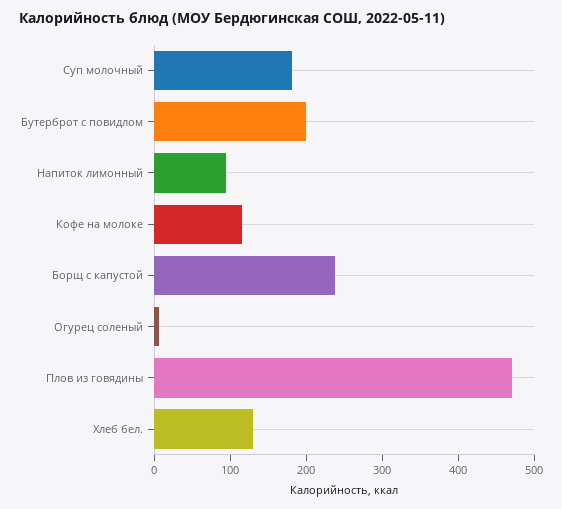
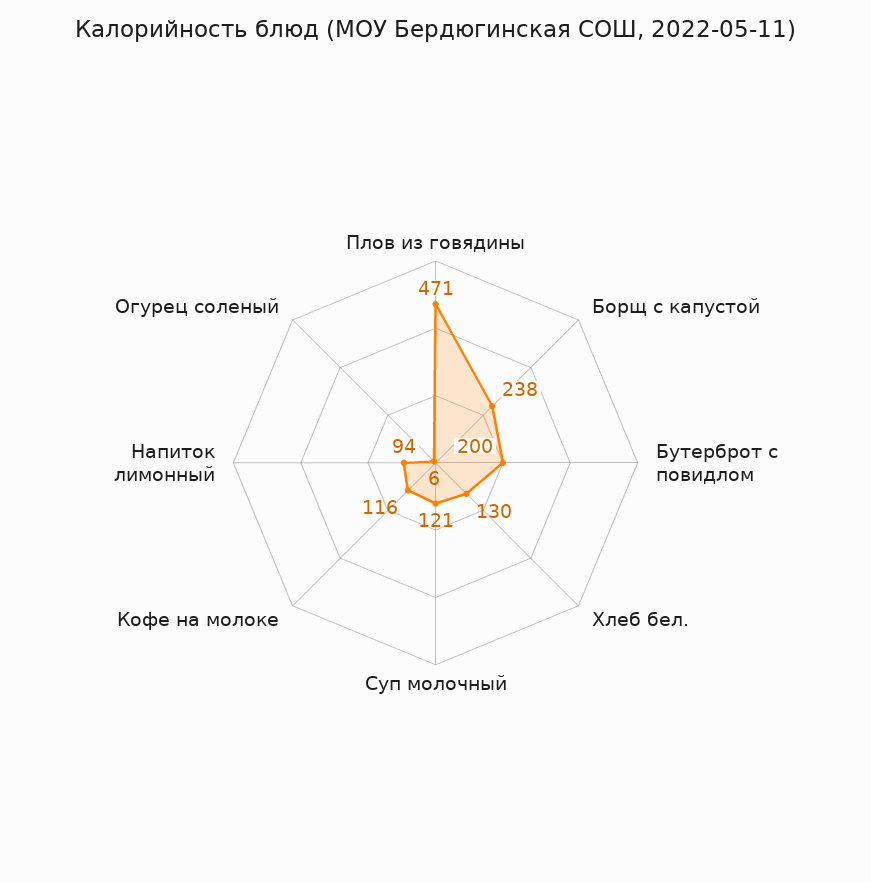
  {
-   "Суп молочный": 180,
+   "Суп молочный": 121,
    "Бутерброт с повидлом": 200,
    "Напиток лимонный": 94,
    "Кофе на молоке": 116,
    "Борщ с капустой": 238,
    "Огурец соленый": 6,
    "Плов из говядины": 471,
    "Хлеб бел.": 130
  }

